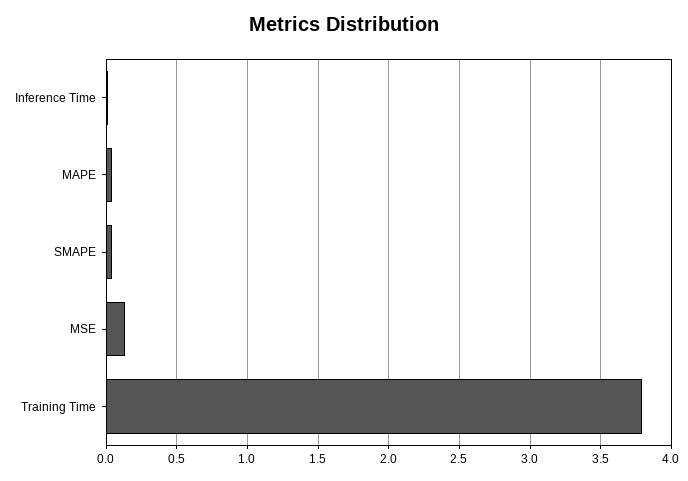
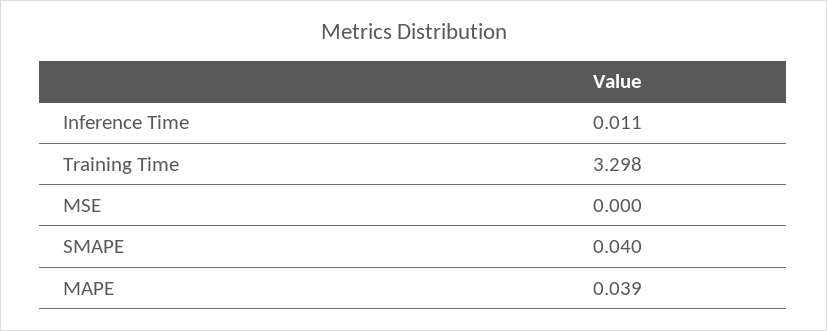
  {
    "Inference Time": 0.011,
    "MAPE": 0.039,
    "SMAPE": 0.04,
-   "MSE": 0.15,
+   "MSE": 0,
-   "Training Time": 3.8
+   "Training Time": 3.298
  }

